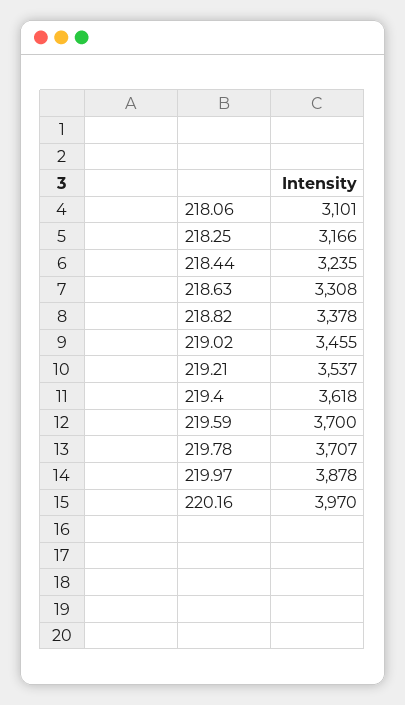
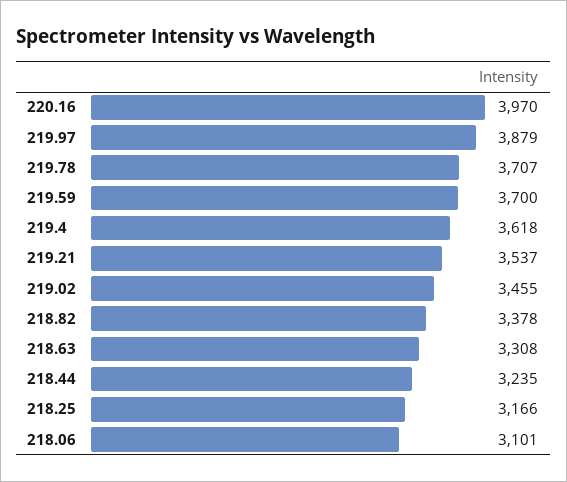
  {
    "218.06": 3101,
    "218.25": 3166,
    "218.44": 3235,
    "218.63": 3308,
    "218.82": 3378,
    "219.02": 3455,
    "219.21": 3537,
    "219.4": 3618,
    "219.59": 3700,
    "219.78": 3707,
-   "219.97": 3878,
+   "219.97": 3879,
    "220.16": 3970
  }

